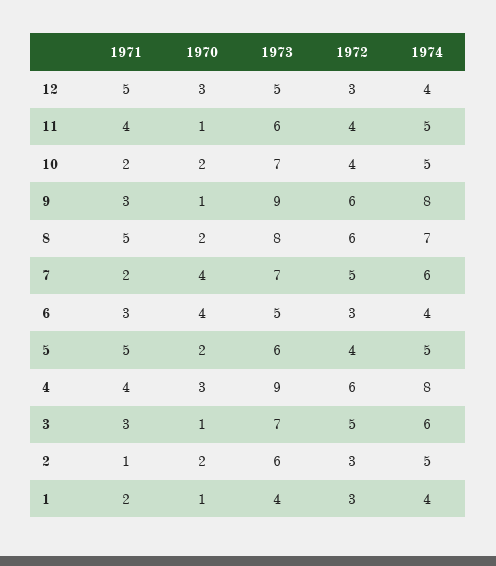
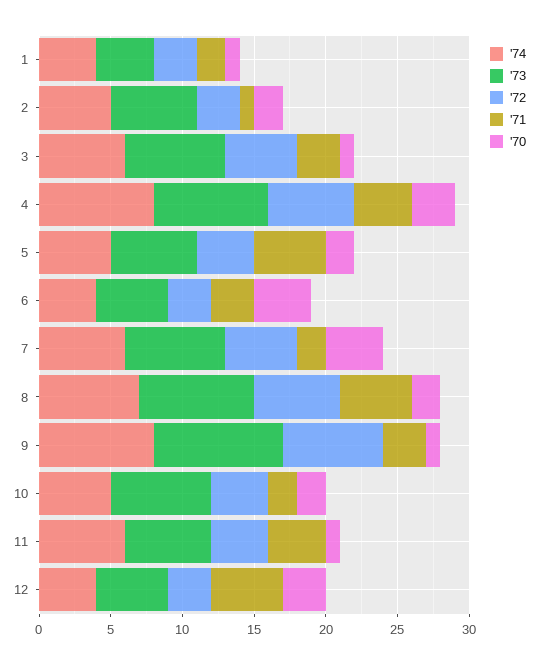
  {
    "1971": {
      "12": 5,
      "11": 4,
      "10": 2,
      "9": 3,
      "8": 5,
      "7": 2,
      "6": 3,
      "5": 5,
      "4": 4,
      "3": 3,
      "2": 1,
      "1": 2
    },
    "1970": {
      "12": 3,
      "11": 1,
      "10": 2,
      "9": 1,
      "8": 2,
      "7": 4,
      "6": 4,
      "5": 2,
      "4": 3,
      "3": 1,
      "2": 2,
      "1": 1
    },
    "1973": {
      "12": 5,
      "11": 6,
      "10": 7,
      "9": 9,
      "8": 8,
      "7": 7,
      "6": 5,
      "5": 6,
-     "4": 9,
+     "4": 8,
      "3": 7,
      "2": 6,
      "1": 4
    },
    "1972": {
      "12": 3,
      "11": 4,
      "10": 4,
-     "9": 6,
+     "9": 7,
      "8": 6,
      "7": 5,
      "6": 3,
      "5": 4,
      "4": 6,
      "3": 5,
      "2": 3,
      "1": 3
    },
    "1974": {
      "12": 4,
-     "11": 5,
+     "11": 6,
      "10": 5,
      "9": 8,
      "8": 7,
      "7": 6,
      "6": 4,
      "5": 5,
      "4": 8,
      "3": 6,
      "2": 5,
      "1": 4
    }
  }

